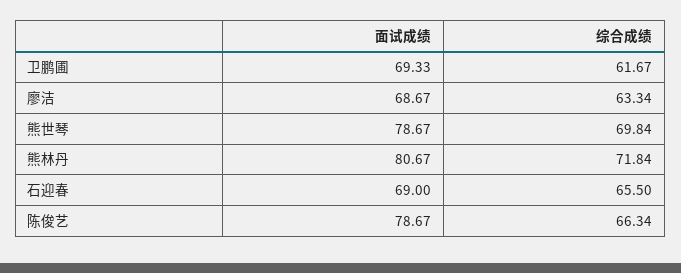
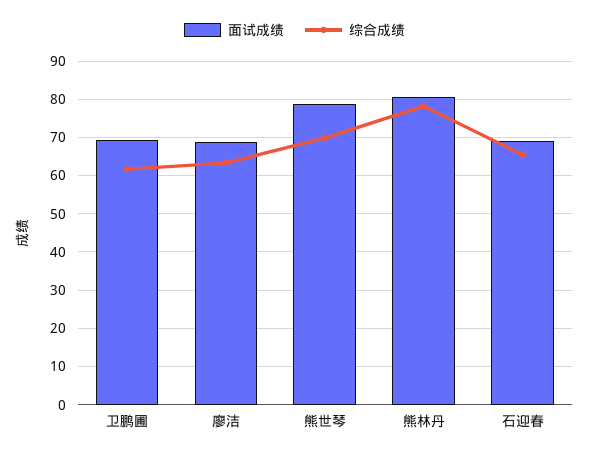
  {
    "面试成绩": {
      "卫鹏圃": 69.33,
      "廖洁": 68.67,
      "熊世琴": 78.67,
      "熊林丹": 80.67,
-     "石迎春": 69,
+     "石迎春": 69
-     "陈俊艺": 78.67
    },
    "综合成绩": {
      "卫鹏圃": 61.67,
      "廖洁": 63.34,
      "熊世琴": 69.84,
-     "熊林丹": 71.84,
+     "熊林丹": 78,
-     "石迎春": 65.5,
+     "石迎春": 65.5
-     "陈俊艺": 66.34
    }
  }

